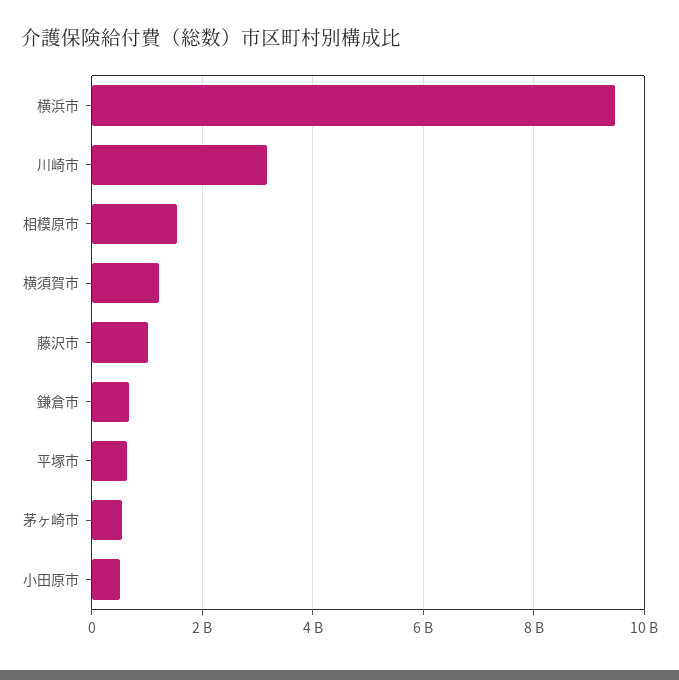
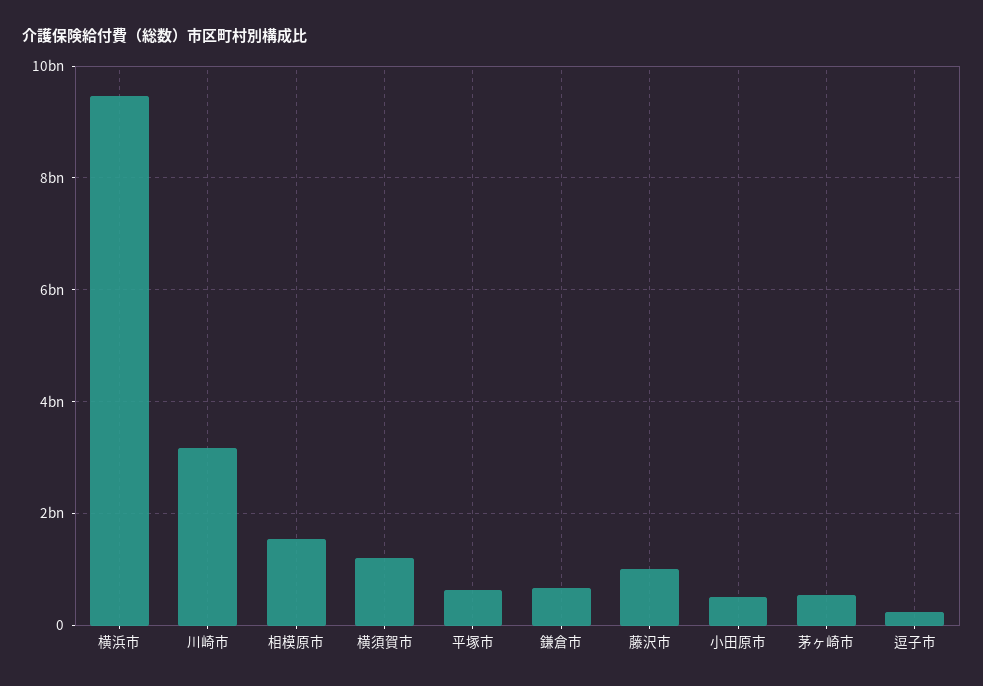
  {
    "横浜市": 9400000000,
    "川崎市": 3200000000,
    "相模原市": 1600000000,
    "横須賀市": 1200000000,
    "藤沢市": 1000000000,
    "鎌倉市": 600000000,
    "平塚市": 600000000,
    "茅ヶ崎市": 600000000,
-   "小田原市": 600000000
+   "小田原市": 600000000,
+   "逗子市": 200000000
  }

